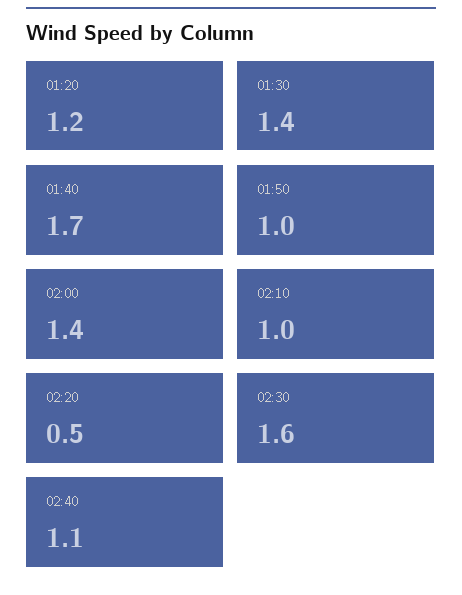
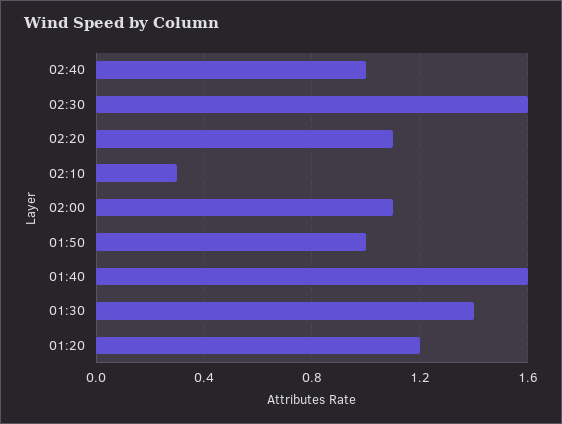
  {
    "01:20": 1.2,
    "01:30": 1.4,
-   "01:40": 1.7,
+   "01:40": 1.6,
    "01:50": 1,
-   "02:00": 1.4,
+   "02:00": 1.1,
-   "02:10": 1,
+   "02:10": 0.3,
-   "02:20": 0.5,
+   "02:20": 1.1,
    "02:30": 1.6,
-   "02:40": 1.1
+   "02:40": 1
  }

